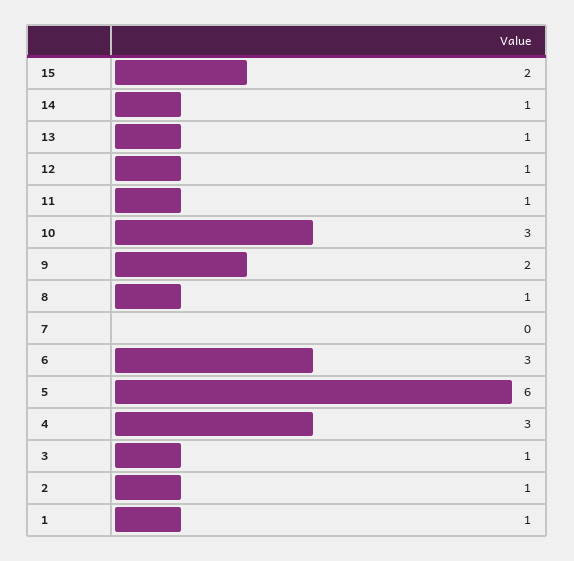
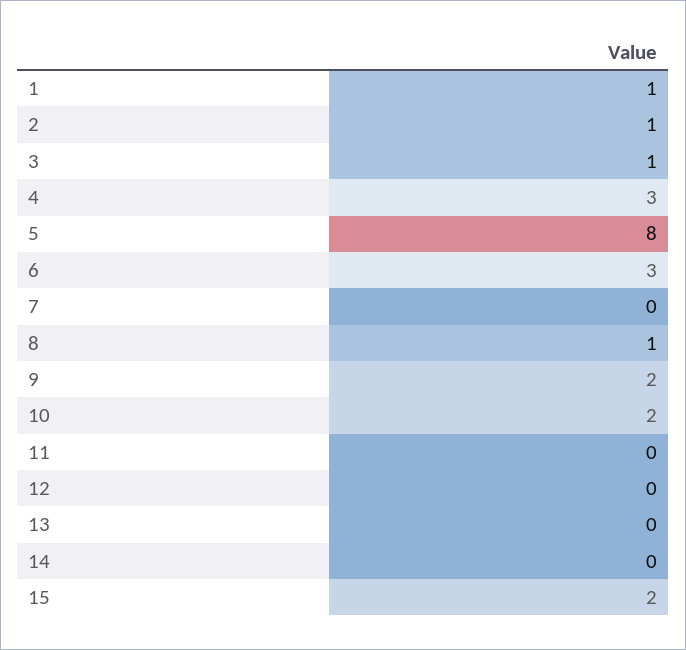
  {
    "15": 2,
-   "14": 1,
+   "14": 0,
-   "13": 1,
+   "13": 0,
-   "12": 1,
+   "12": 0,
-   "11": 1,
+   "11": 0,
-   "10": 3,
+   "10": 2,
    "9": 2,
    "8": 1,
    "7": 0,
    "6": 3,
-   "5": 6,
+   "5": 8,
    "4": 3,
    "3": 1,
    "2": 1,
    "1": 1
  }

